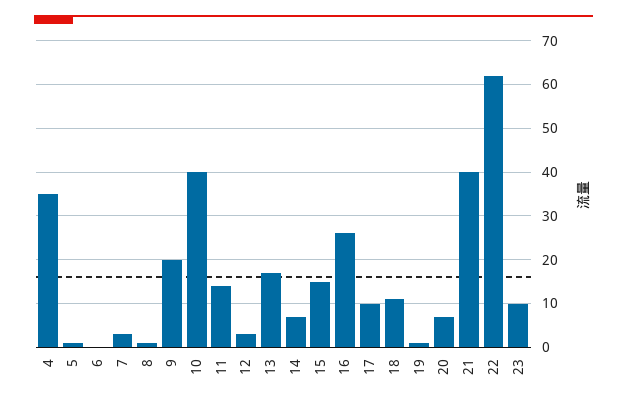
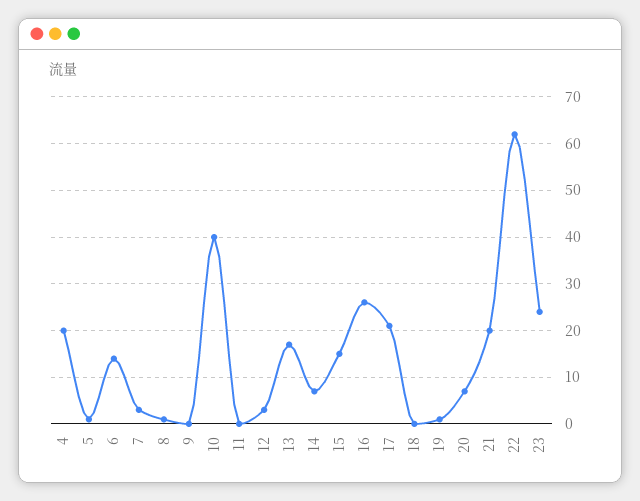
  {
-   "4": 35,
+   "4": 20,
    "5": 0,
-   "6": 0,
+   "6": 15,
    "7": 5,
    "8": 0,
-   "9": 20,
+   "9": 0,
    "10": 40,
-   "11": 15,
+   "11": 0,
    "12": 5,
    "13": 15,
    "14": 5,
    "15": 15,
    "16": 25,
-   "17": 10,
+   "17": 20,
-   "18": 10,
+   "18": 0,
    "19": 0,
    "20": 5,
-   "21": 40,
+   "21": 20,
    "22": 60,
-   "23": 10
+   "23": 25
  }

